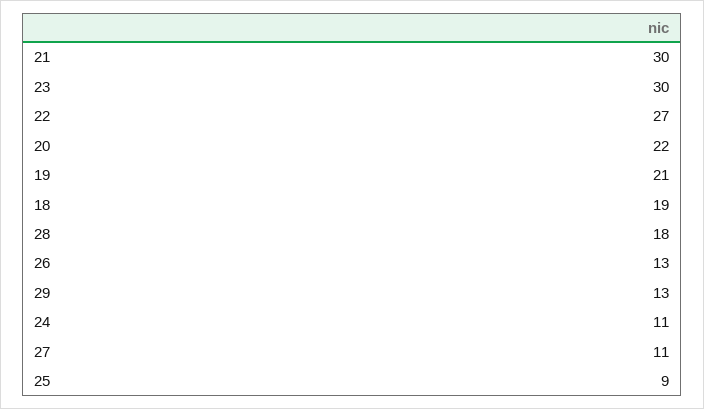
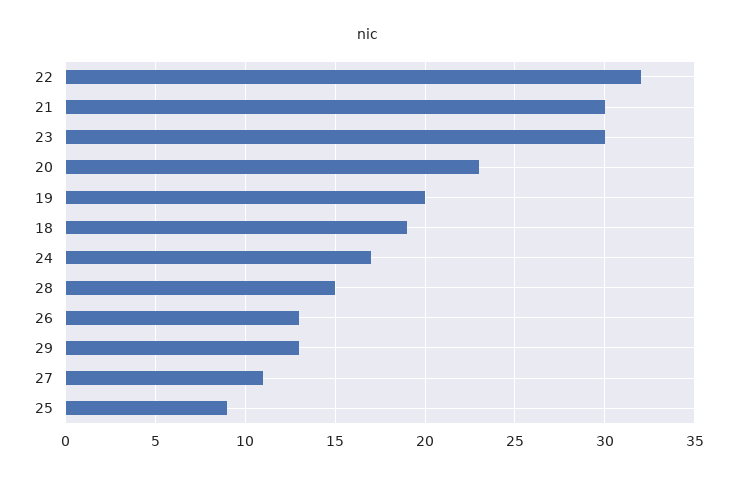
  {
    "21": 30,
    "23": 30,
-   "22": 27,
+   "22": 32,
-   "20": 22,
+   "20": 23,
-   "19": 21,
+   "19": 20,
    "18": 19,
-   "28": 18,
+   "28": 15,
    "26": 13,
    "29": 13,
-   "24": 11,
+   "24": 17,
    "27": 11,
    "25": 9
  }

